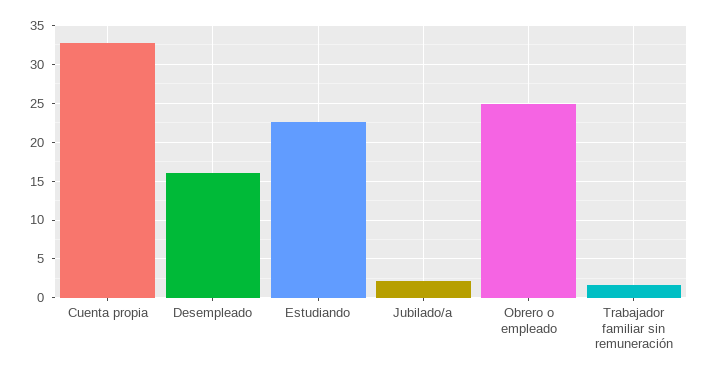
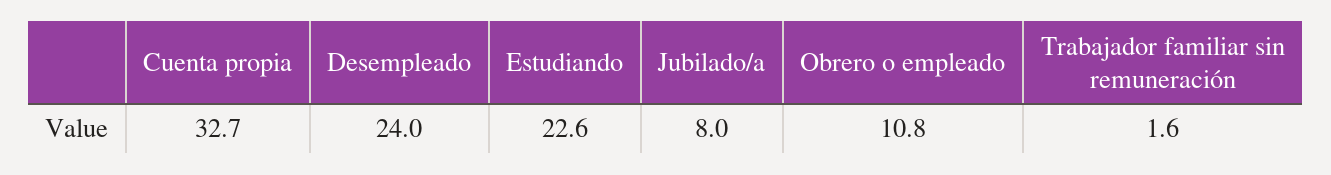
  {
    "Cuenta propia": 32.7,
-   "Desempleado": 16,
+   "Desempleado": 24,
    "Estudiando": 22.6,
-   "Jubilado/a": 2,
+   "Jubilado/a": 8,
-   "Obrero o empleado": 25,
+   "Obrero o empleado": 10.8,
    "Trabajador familiar sin remuneración": 1.6
  }

